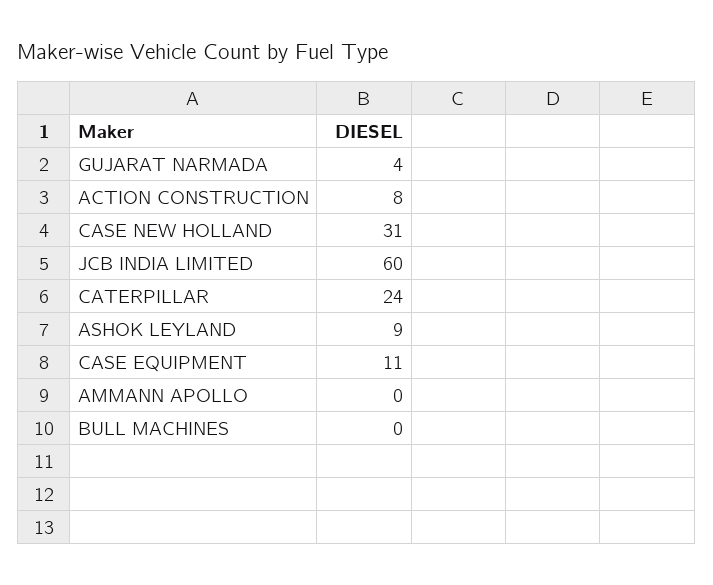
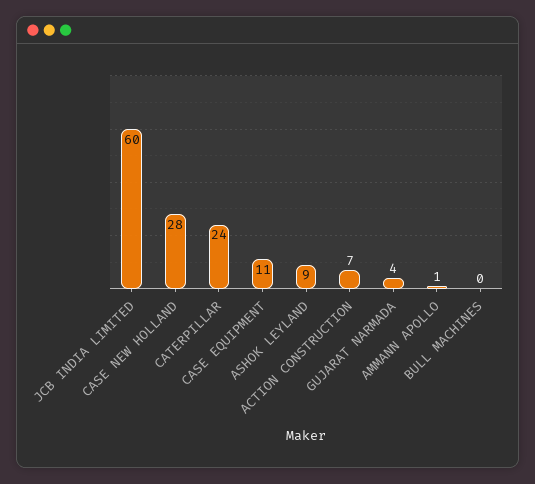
  {
    "GUJARAT NARMADA": 4,
-   "ACTION CONSTRUCTION": 8,
+   "ACTION CONSTRUCTION": 7,
-   "CASE NEW HOLLAND": 31,
+   "CASE NEW HOLLAND": 28,
    "JCB INDIA LIMITED": 60,
    "CATERPILLAR": 24,
    "ASHOK LEYLAND": 9,
    "CASE EQUIPMENT": 11,
-   "AMMANN APOLLO": 0,
+   "AMMANN APOLLO": 1,
    "BULL MACHINES": 0
  }

